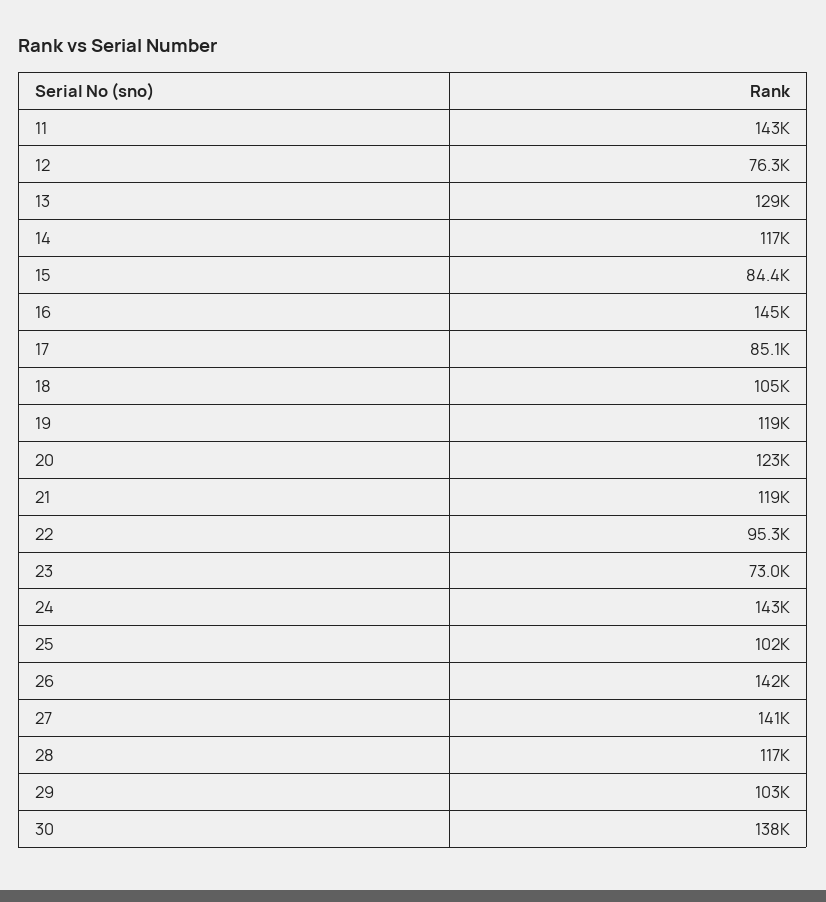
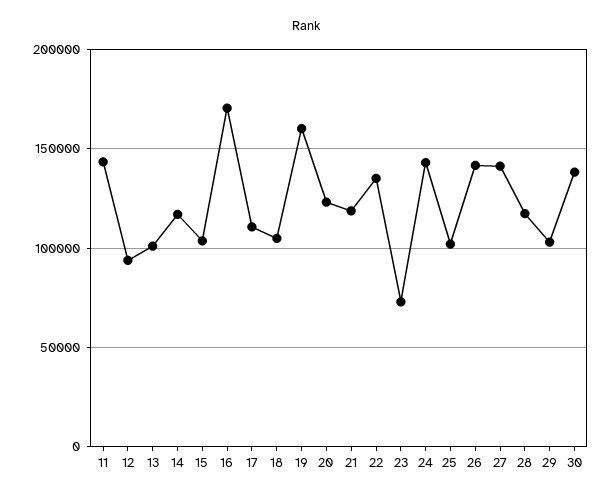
  {
    "11": 143000,
-   "12": 76300,
+   "12": 95000,
-   "13": 129000,
+   "13": 100000,
    "14": 117000,
-   "15": 84400,
+   "15": 105000,
-   "16": 145000,
+   "16": 170000,
-   "17": 85100,
+   "17": 110000,
    "18": 105000,
-   "19": 119000,
+   "19": 160000,
    "20": 123000,
    "21": 119000,
-   "22": 95300,
+   "22": 135000,
    "23": 73000,
    "24": 143000,
    "25": 102000,
    "26": 142000,
    "27": 141000,
    "28": 117000,
    "29": 103000,
    "30": 138000
  }

